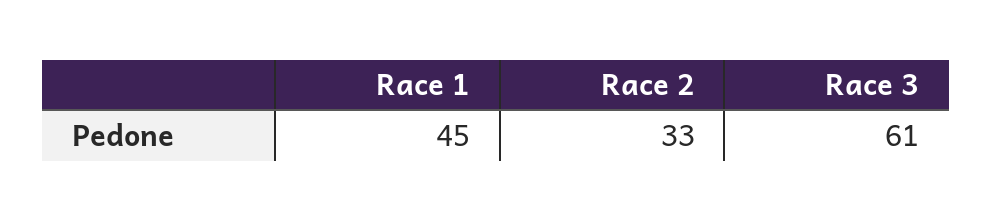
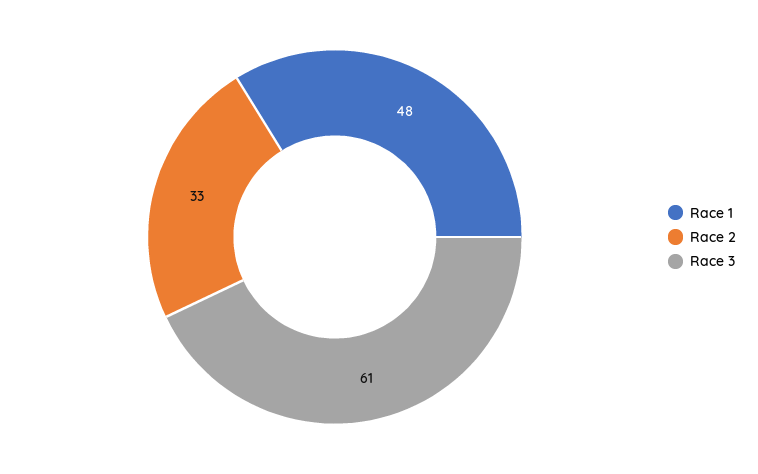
  {
-   "Race 1": 45,
+   "Race 1": 48,
    "Race 2": 33,
    "Race 3": 61
  }

